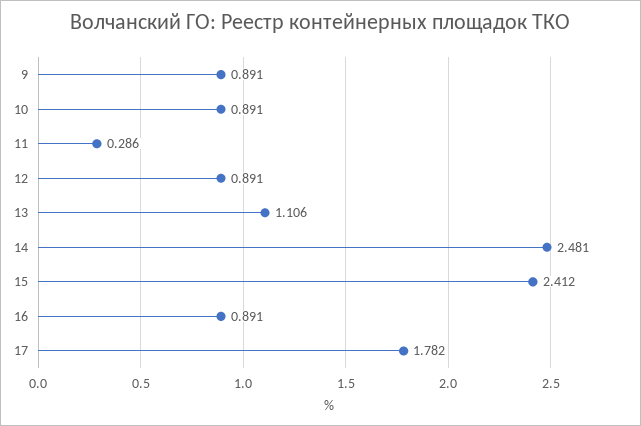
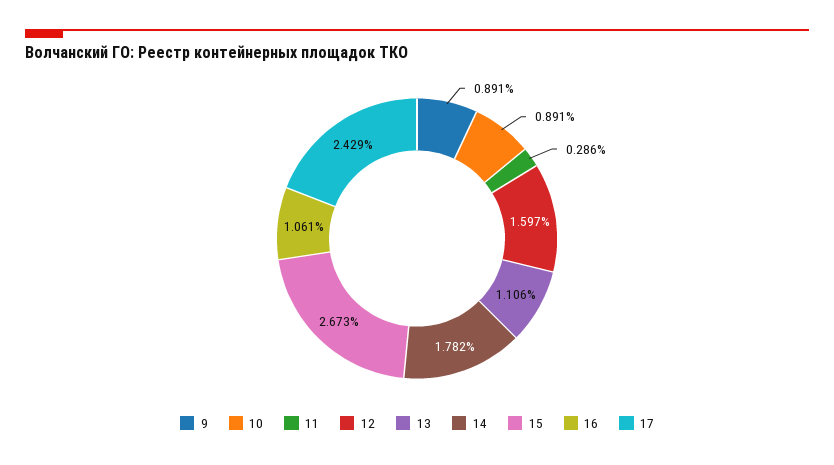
  {
    "9": 0.891,
    "10": 0.891,
    "11": 0.286,
-   "12": 0.891,
+   "12": 1.597,
    "13": 1.106,
-   "14": 2.481,
+   "14": 1.782,
-   "15": 2.412,
+   "15": 2.673,
-   "16": 0.891,
+   "16": 1.061,
-   "17": 1.782
+   "17": 2.429
  }

